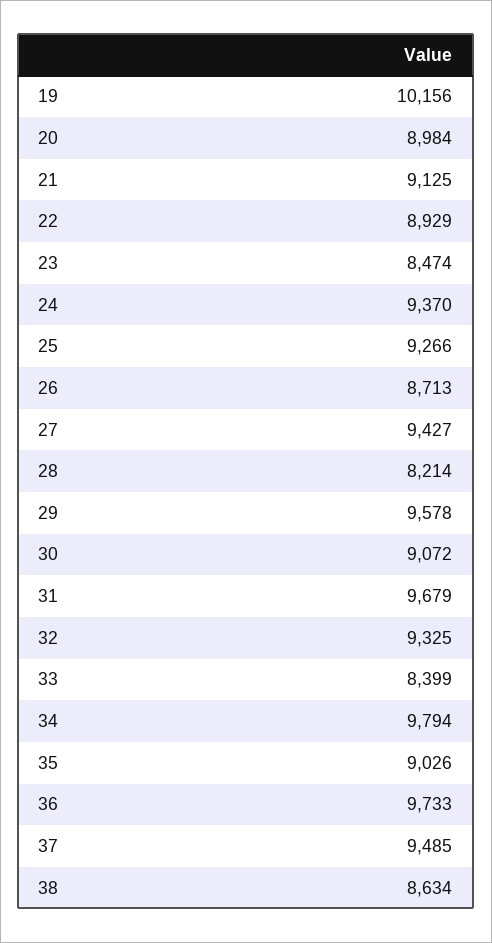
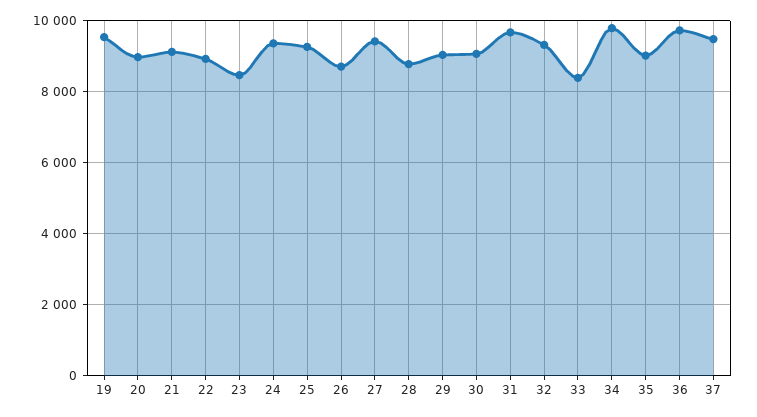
  {
-   "19": 10156,
+   "19": 9600,
    "20": 8984,
    "21": 9125,
    "22": 8929,
    "23": 8474,
    "24": 9370,
    "25": 9266,
    "26": 8713,
    "27": 9427,
-   "28": 8214,
+   "28": 8800,
-   "29": 9578,
+   "29": 9000,
    "30": 9072,
    "31": 9679,
    "32": 9325,
    "33": 8399,
    "34": 9794,
    "35": 9026,
    "36": 9733,
-   "37": 9485,
+   "37": 9485
-   "38": 8634
  }

